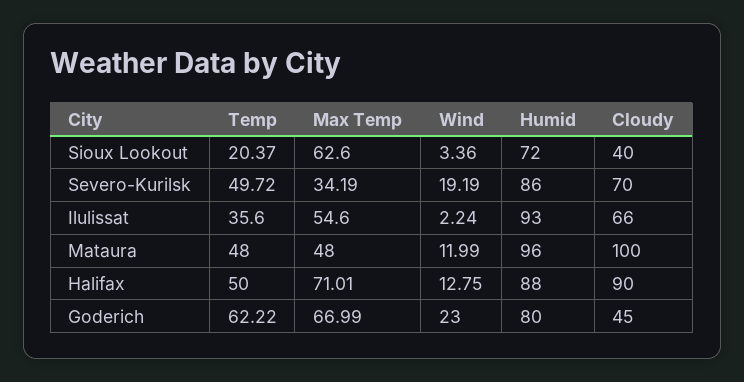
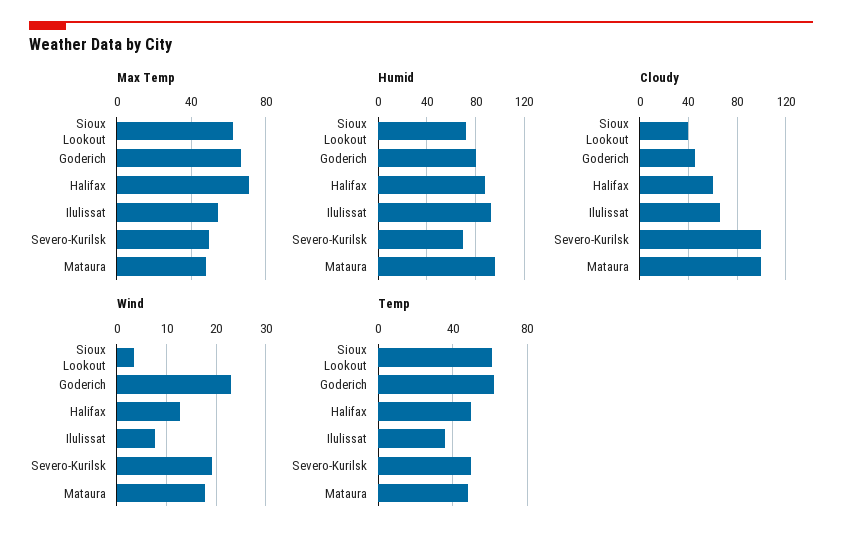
  {
    "Temp": {
-     "Sioux Lookout": 20.37,
+     "Sioux Lookout": 60,
      "Severo-Kurilsk": 49.72,
      "Ilulissat": 35.6,
      "Mataura": 48,
      "Halifax": 50,
      "Goderich": 62.22
    },
    "Max Temp": {
      "Sioux Lookout": 62.6,
-     "Severo-Kurilsk": 34.19,
+     "Severo-Kurilsk": 50,
      "Ilulissat": 54.6,
      "Mataura": 48,
      "Halifax": 71.01,
      "Goderich": 66.99
    },
    "Wind": {
      "Sioux Lookout": 3.36,
      "Severo-Kurilsk": 19.19,
-     "Ilulissat": 2.24,
+     "Ilulissat": 8,
-     "Mataura": 11.99,
+     "Mataura": 18,
      "Halifax": 12.75,
      "Goderich": 23
    },
    "Humid": {
      "Sioux Lookout": 72,
-     "Severo-Kurilsk": 86,
+     "Severo-Kurilsk": 70,
      "Ilulissat": 93,
      "Mataura": 96,
      "Halifax": 88,
      "Goderich": 80
    },
    "Cloudy": {
      "Sioux Lookout": 40,
-     "Severo-Kurilsk": 70,
+     "Severo-Kurilsk": 100,
      "Ilulissat": 66,
      "Mataura": 100,
-     "Halifax": 90,
+     "Halifax": 60,
      "Goderich": 45
    }
  }

